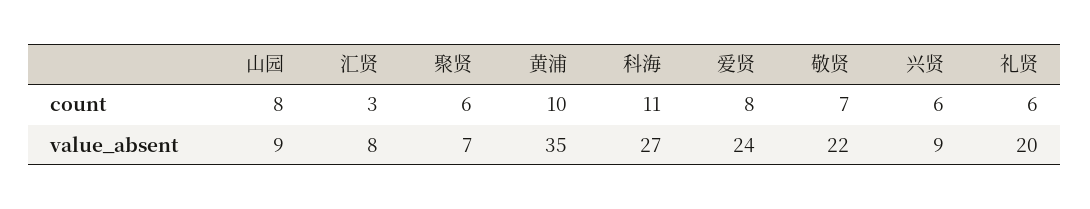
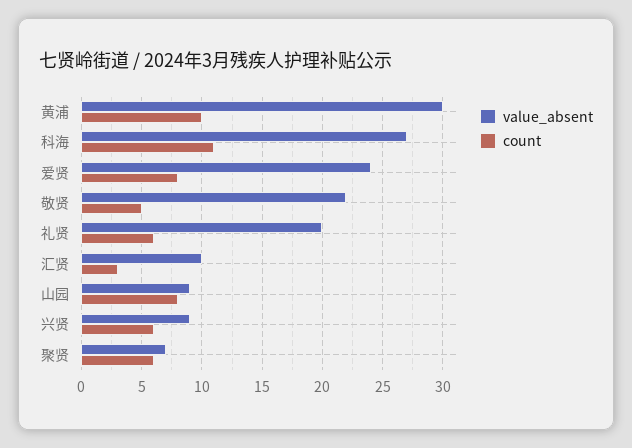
  {
    "count": {
      "山园": 8,
      "汇贤": 3,
      "聚贤": 6,
      "黄浦": 10,
      "科海": 11,
      "爱贤": 8,
-     "敬贤": 7,
+     "敬贤": 5,
      "兴贤": 6,
      "礼贤": 6
    },
    "value_absent": {
      "山园": 9,
-     "汇贤": 8,
+     "汇贤": 10,
      "聚贤": 7,
-     "黄浦": 35,
+     "黄浦": 30,
      "科海": 27,
      "爱贤": 24,
      "敬贤": 22,
      "兴贤": 9,
      "礼贤": 20
    }
  }

